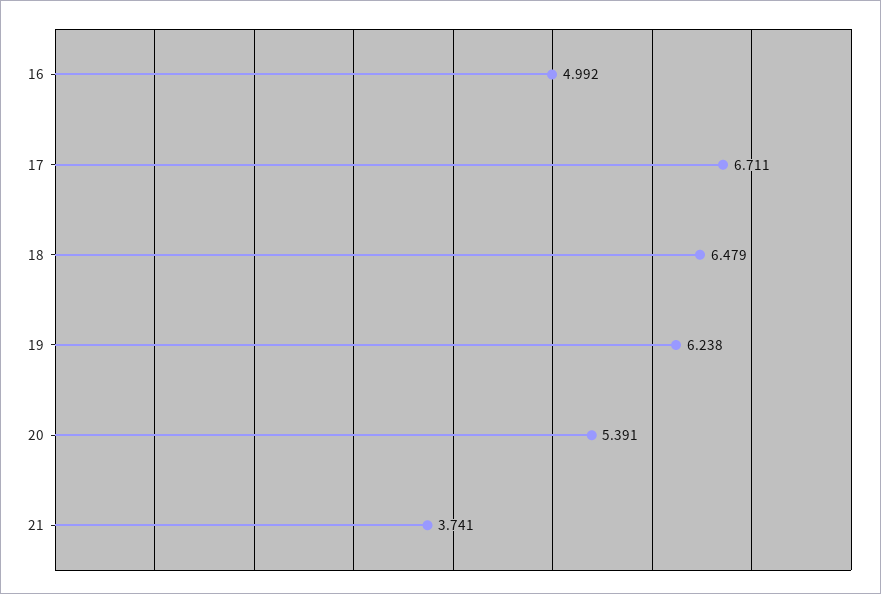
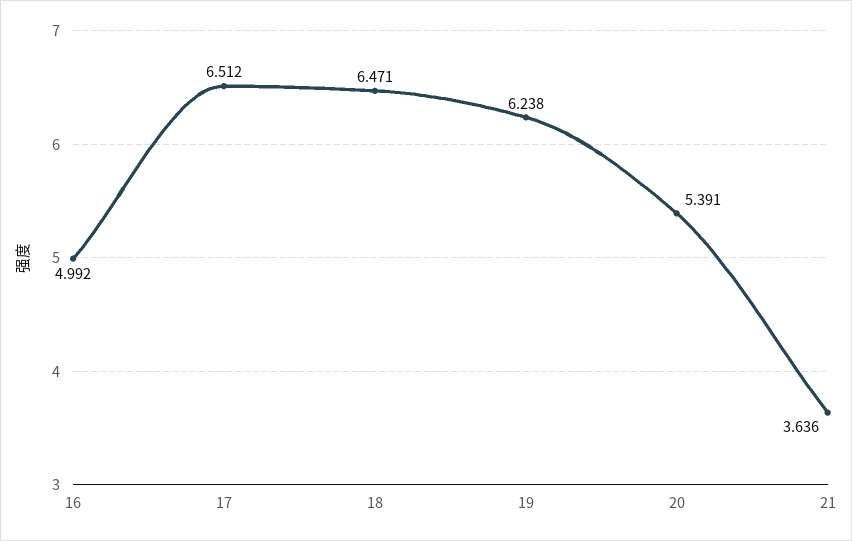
  {
    "16": 4.992,
-   "17": 6.711,
+   "17": 6.512,
-   "18": 6.479,
+   "18": 6.471,
    "19": 6.238,
    "20": 5.391,
-   "21": 3.741
+   "21": 3.636
  }

